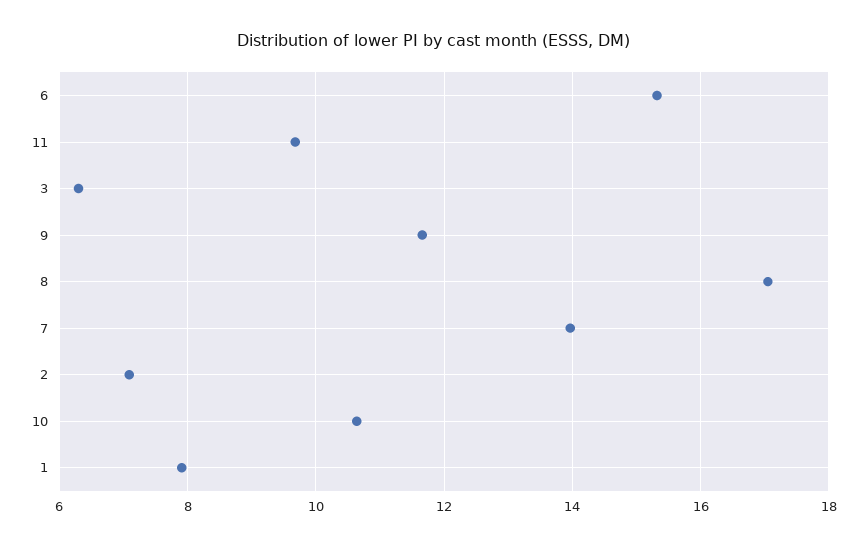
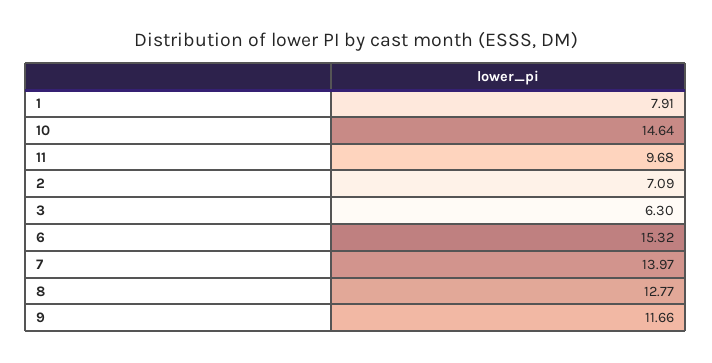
  {
    "6": 15.32,
    "11": 9.68,
    "3": 6.3,
    "9": 11.66,
-   "8": 17,
+   "8": 12.77,
    "7": 13.97,
    "2": 7.09,
-   "10": 10.6,
+   "10": 14.64,
    "1": 7.91
  }

